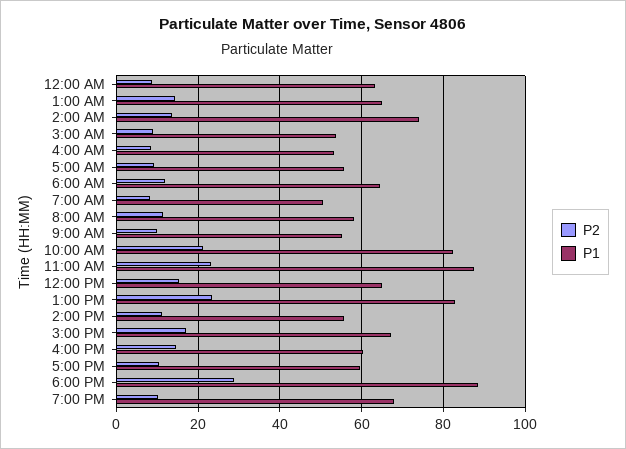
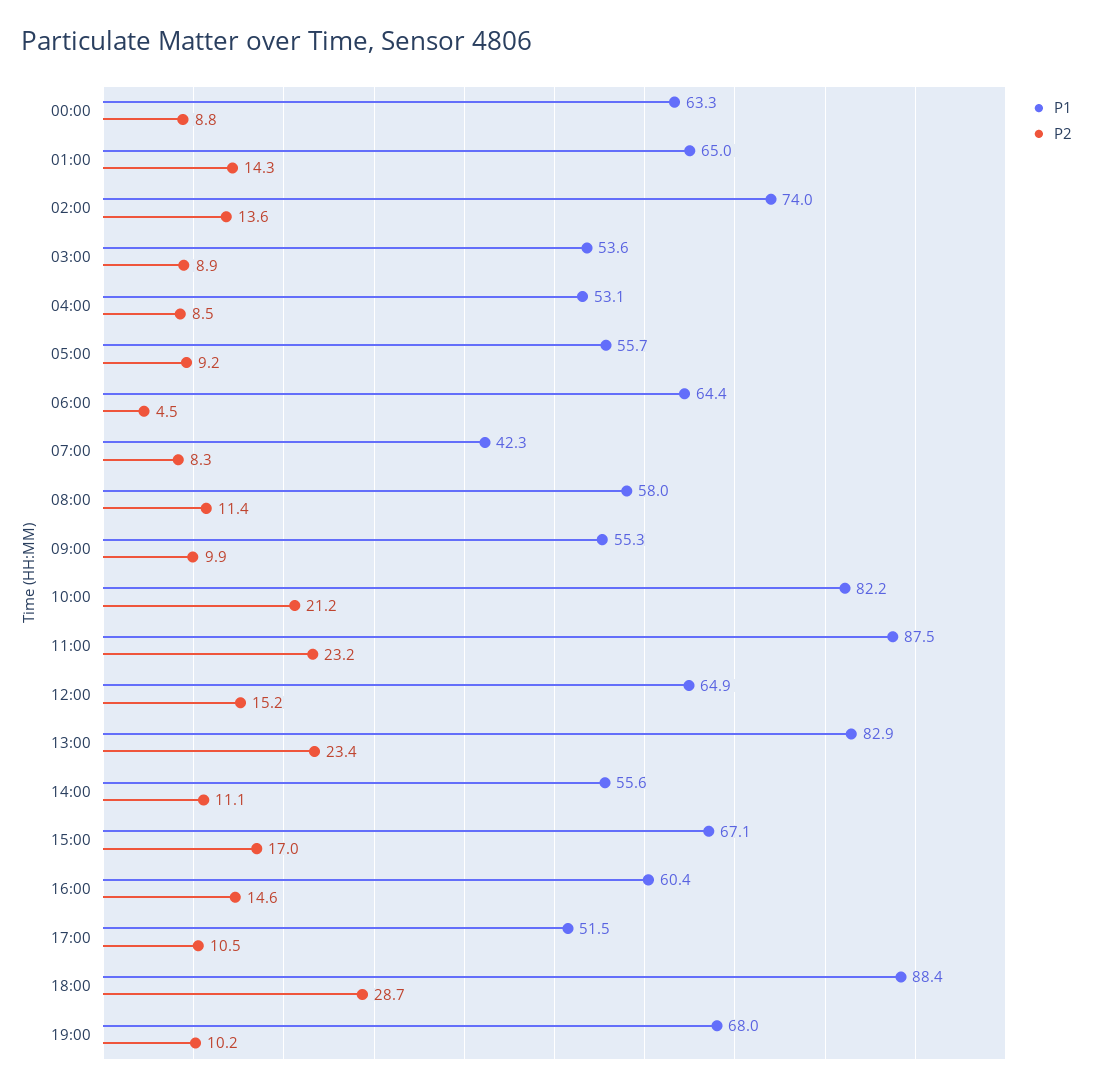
  {
    "P2": {
      "12:00 AM": 8.8,
      "1:00 AM": 14.3,
      "2:00 AM": 13.6,
      "3:00 AM": 8.9,
      "4:00 AM": 8.5,
      "5:00 AM": 9.2,
-     "6:00 AM": 12,
+     "6:00 AM": 4.5,
      "7:00 AM": 8.3,
      "8:00 AM": 11.4,
      "9:00 AM": 9.9,
      "10:00 AM": 21.2,
      "11:00 AM": 23.2,
      "12:00 PM": 15.2,
      "1:00 PM": 23.4,
      "2:00 PM": 11.1,
      "3:00 PM": 17,
      "4:00 PM": 14.6,
      "5:00 PM": 10.5,
      "6:00 PM": 28.7,
      "7:00 PM": 10.2
    },
    "P1": {
      "12:00 AM": 63.3,
      "1:00 AM": 65,
      "2:00 AM": 74,
      "3:00 AM": 53.6,
      "4:00 AM": 53.1,
      "5:00 AM": 55.7,
      "6:00 AM": 64.4,
-     "7:00 AM": 50,
+     "7:00 AM": 42.3,
      "8:00 AM": 58,
      "9:00 AM": 55.3,
      "10:00 AM": 82.2,
      "11:00 AM": 87.5,
      "12:00 PM": 64.9,
      "1:00 PM": 82.9,
      "2:00 PM": 55.6,
      "3:00 PM": 67.1,
      "4:00 PM": 60.4,
-     "5:00 PM": 60,
+     "5:00 PM": 51.5,
      "6:00 PM": 88.4,
      "7:00 PM": 68
    }
  }

